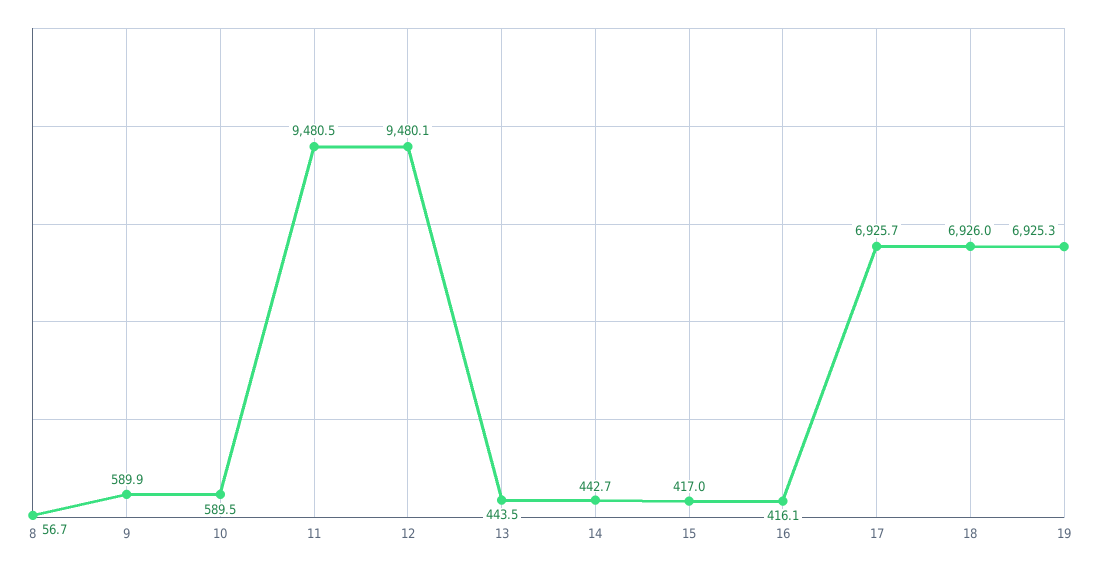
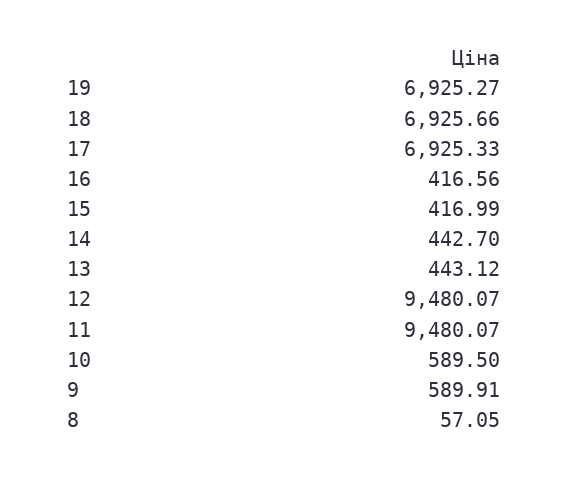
  {
-   "8": 56.7,
+   "8": 57.05,
    "9": 589.91,
    "10": 589.5,
-   "11": 9480.5,
+   "11": 9480.07,
    "12": 9480.07,
-   "13": 443.5,
+   "13": 443.12,
    "14": 442.7,
    "15": 416.99,
-   "16": 416.1,
+   "16": 416.56,
-   "17": 6925.7,
+   "17": 6925.33,
-   "18": 6926,
+   "18": 6925.66,
    "19": 6925.27
  }

